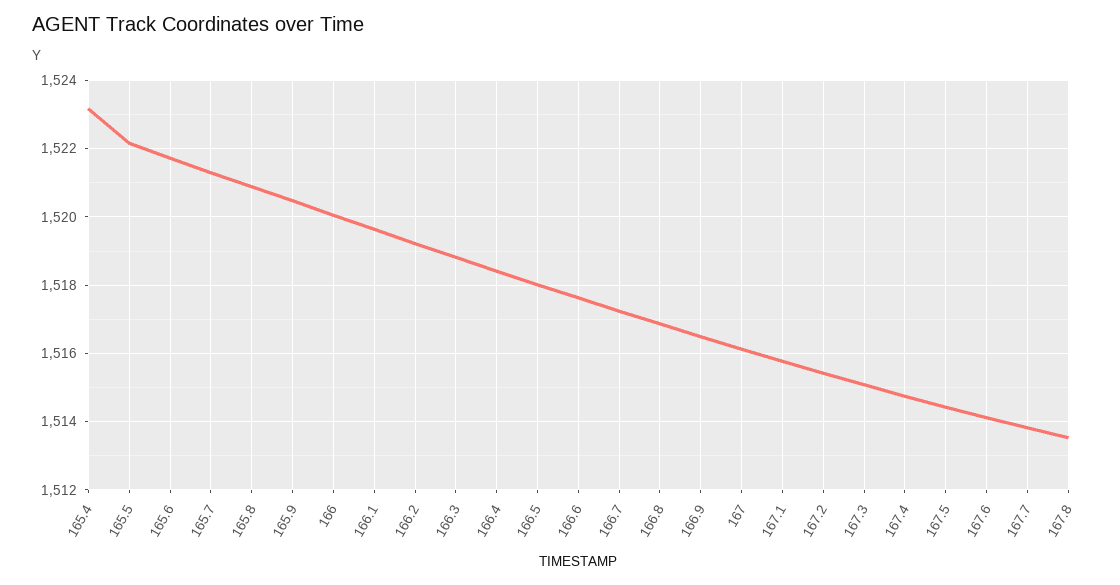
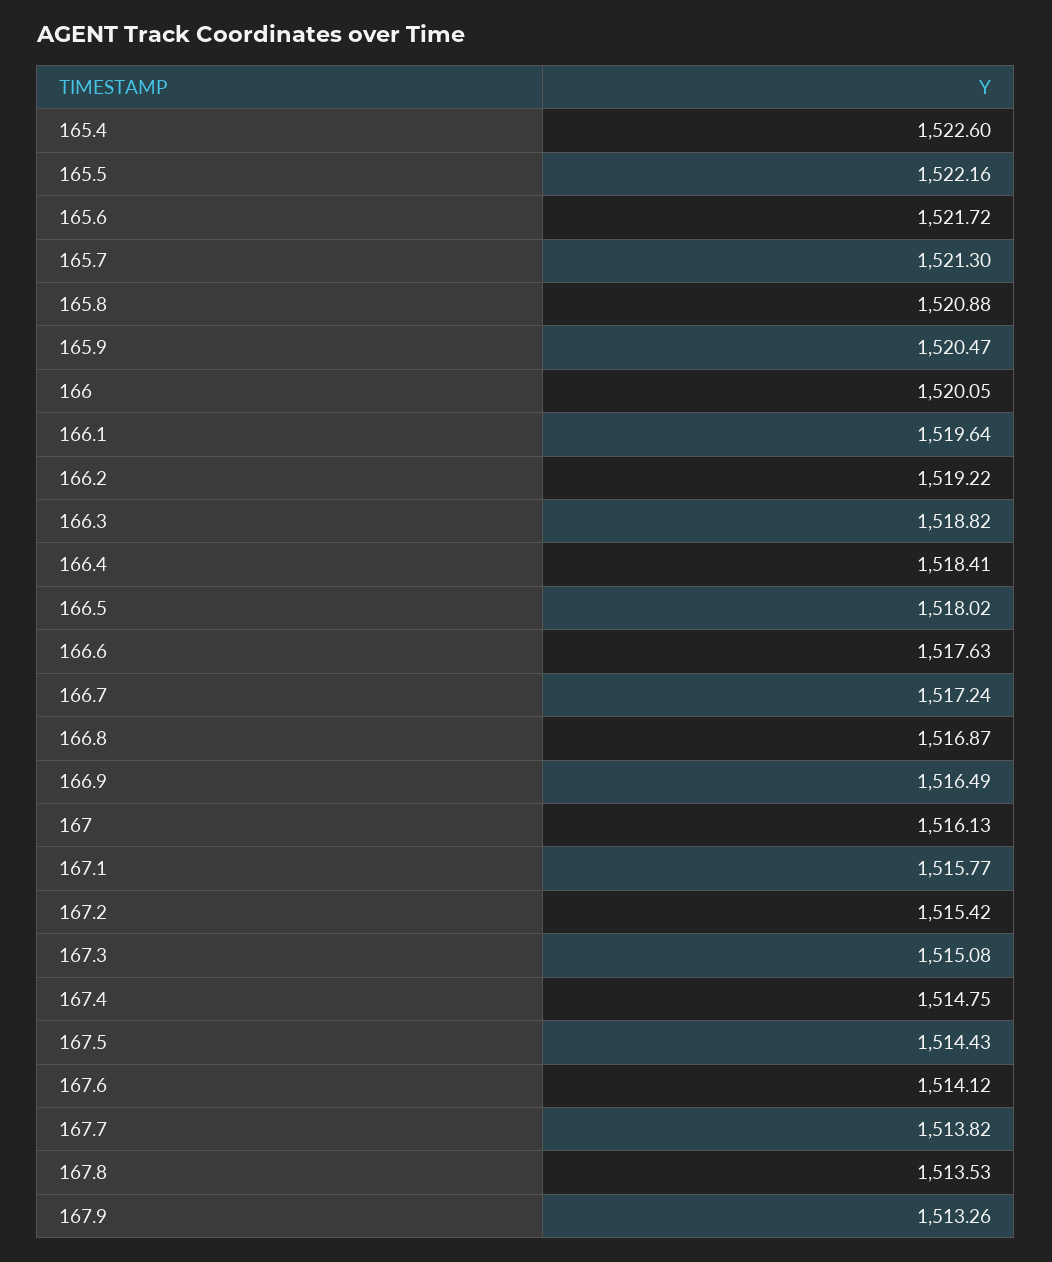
  {
-   "165.4": 1523.2,
+   "165.4": 1522.6,
    "165.5": 1522.16,
    "165.6": 1521.72,
    "165.7": 1521.3,
    "165.8": 1520.88,
    "165.9": 1520.47,
    "166": 1520.05,
    "166.1": 1519.64,
    "166.2": 1519.22,
    "166.3": 1518.82,
    "166.4": 1518.41,
    "166.5": 1518.02,
    "166.6": 1517.63,
    "166.7": 1517.24,
    "166.8": 1516.87,
    "166.9": 1516.49,
    "167": 1516.13,
    "167.1": 1515.77,
    "167.2": 1515.42,
    "167.3": 1515.08,
    "167.4": 1514.75,
    "167.5": 1514.43,
    "167.6": 1514.12,
    "167.7": 1513.82,
-   "167.8": 1513.53
+   "167.8": 1513.53,
+   "167.9": 1513.26
  }

